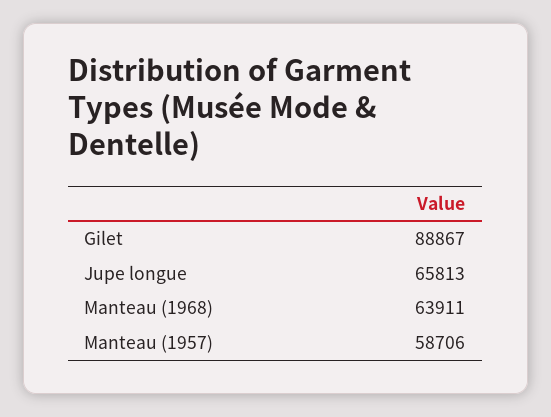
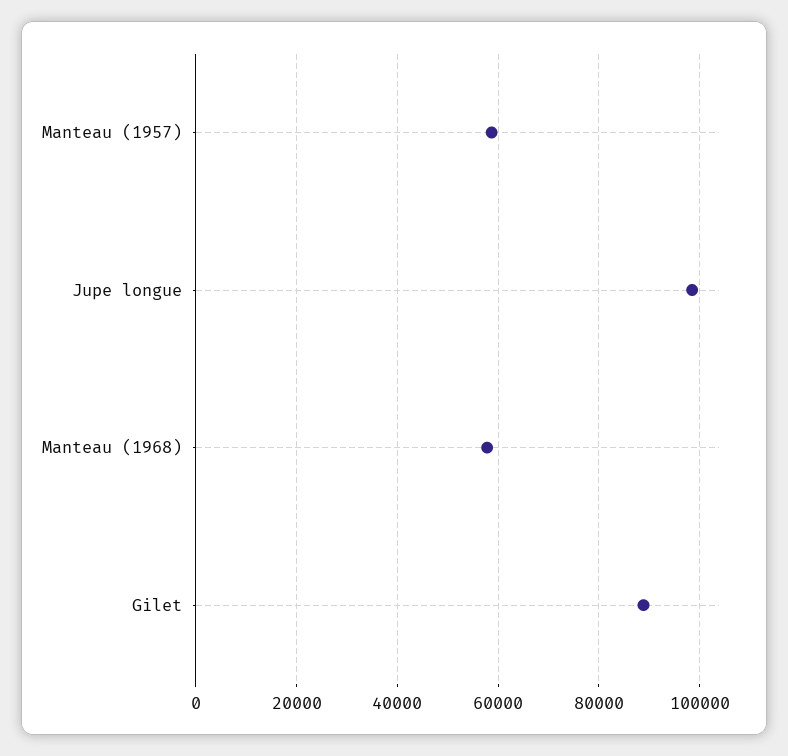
  {
    "Gilet": 88867,
-   "Jupe longue": 65813,
+   "Jupe longue": 98000,
-   "Manteau (1968)": 63911,
+   "Manteau (1968)": 58000,
    "Manteau (1957)": 58706
  }

